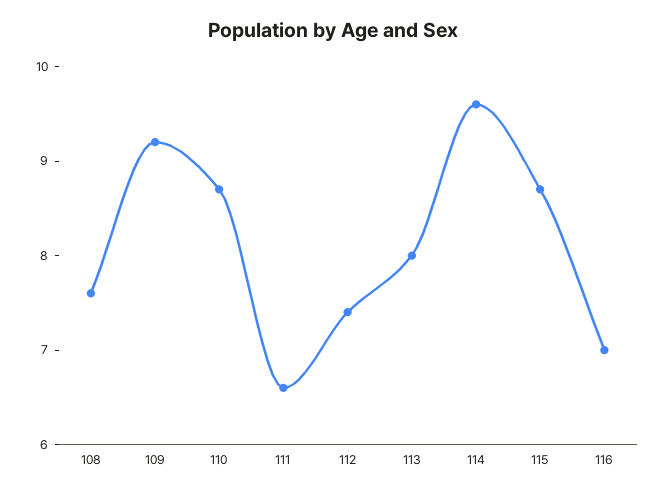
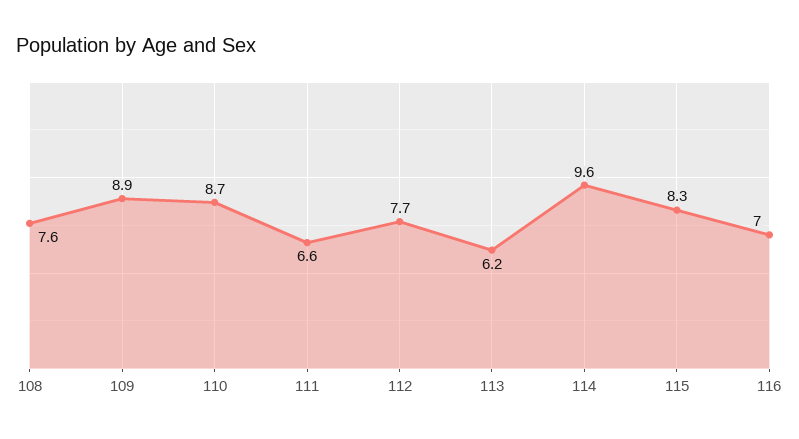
  {
    "108": 7.6,
-   "109": 9.2,
+   "109": 8.9,
    "110": 8.7,
    "111": 6.6,
-   "112": 7.4,
+   "112": 7.7,
-   "113": 8,
+   "113": 6.2,
    "114": 9.6,
-   "115": 8.7,
+   "115": 8.3,
    "116": 7
  }

